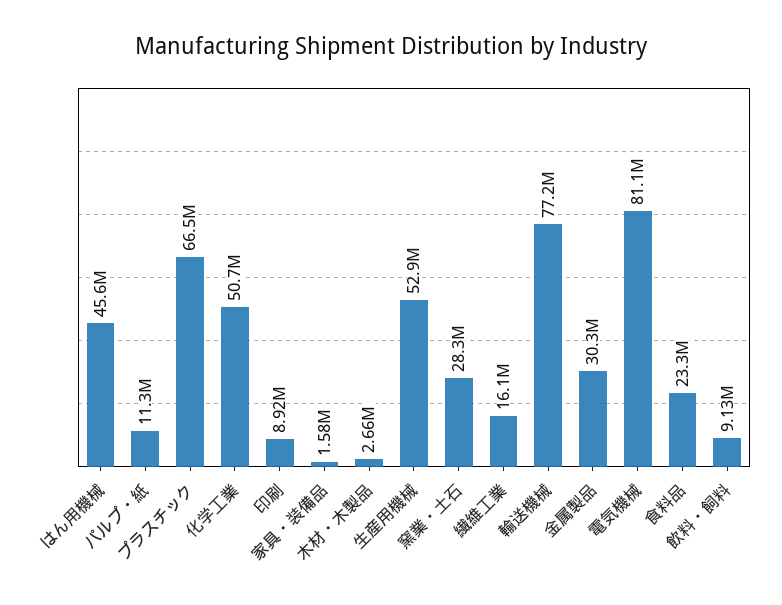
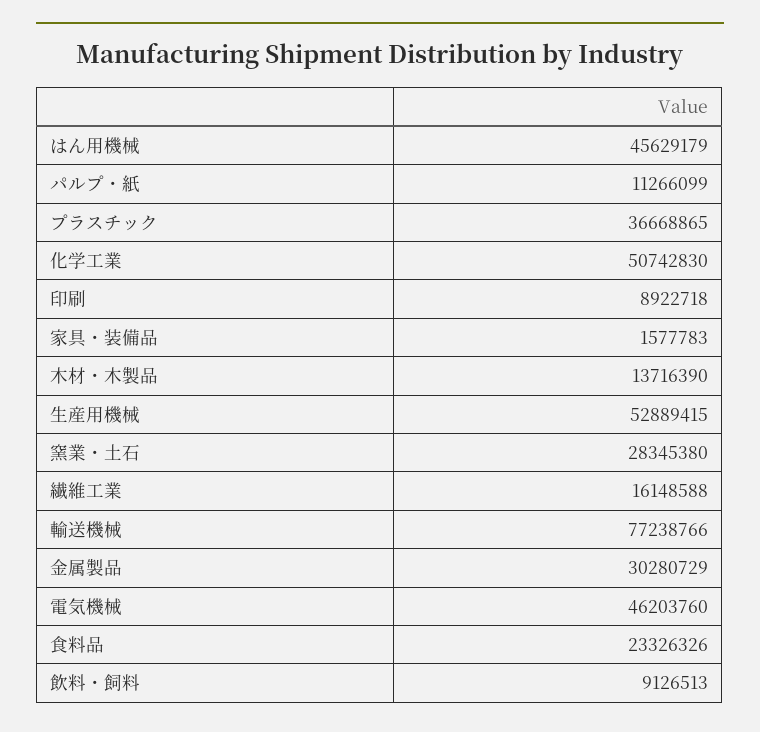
  {
    "はん用機械": 45629179,
    "パルプ・紙": 11266099,
-   "プラスチック": 66500000,
+   "プラスチック": 36668865,
    "化学工業": 50742830,
    "印刷": 8922718,
    "家具・装備品": 1577783,
-   "木材・木製品": 2660000,
+   "木材・木製品": 13716390,
    "生産用機械": 52889415,
    "窯業・土石": 28345380,
    "繊維工業": 16148588,
    "輸送機械": 77238766,
    "金属製品": 30280729,
-   "電気機械": 81100000,
+   "電気機械": 46203760,
    "食料品": 23326326,
    "飲料・飼料": 9126513
  }

